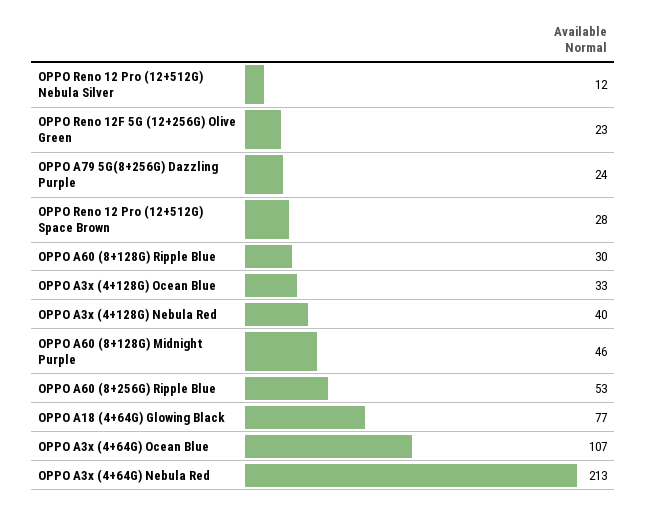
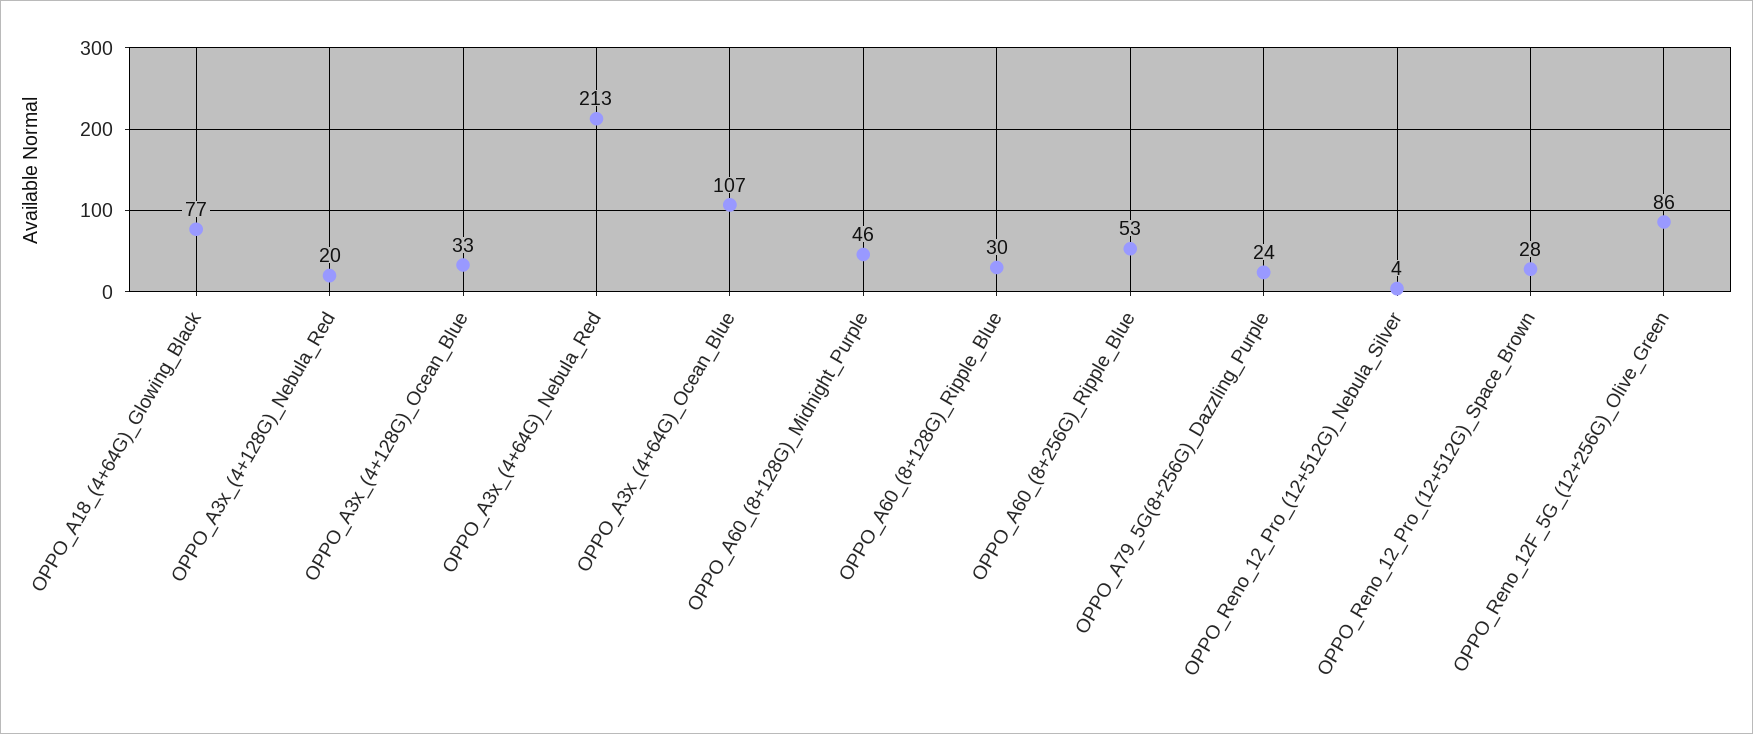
  {
-   "OPPO Reno 12 Pro (12+512G) Nebula Silver": 12,
+   "OPPO Reno 12 Pro (12+512G) Nebula Silver": 4,
-   "OPPO Reno 12F 5G (12+256G) Olive Green": 23,
+   "OPPO Reno 12F 5G (12+256G) Olive Green": 86,
    "OPPO A79 5G(8+256G) Dazzling Purple": 24,
    "OPPO Reno 12 Pro (12+512G) Space Brown": 28,
    "OPPO A60 (8+128G) Ripple Blue": 30,
    "OPPO A3x (4+128G) Ocean Blue": 33,
-   "OPPO A3x (4+128G) Nebula Red": 40,
+   "OPPO A3x (4+128G) Nebula Red": 20,
    "OPPO A60 (8+128G) Midnight Purple": 46,
    "OPPO A60 (8+256G) Ripple Blue": 53,
    "OPPO A18 (4+64G) Glowing Black": 77,
    "OPPO A3x (4+64G) Ocean Blue": 107,
    "OPPO A3x (4+64G) Nebula Red": 213
  }

